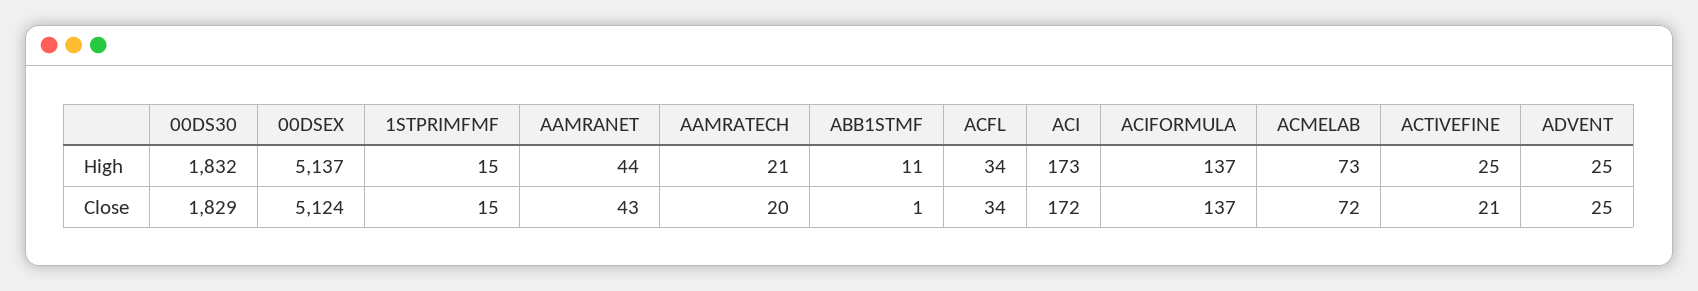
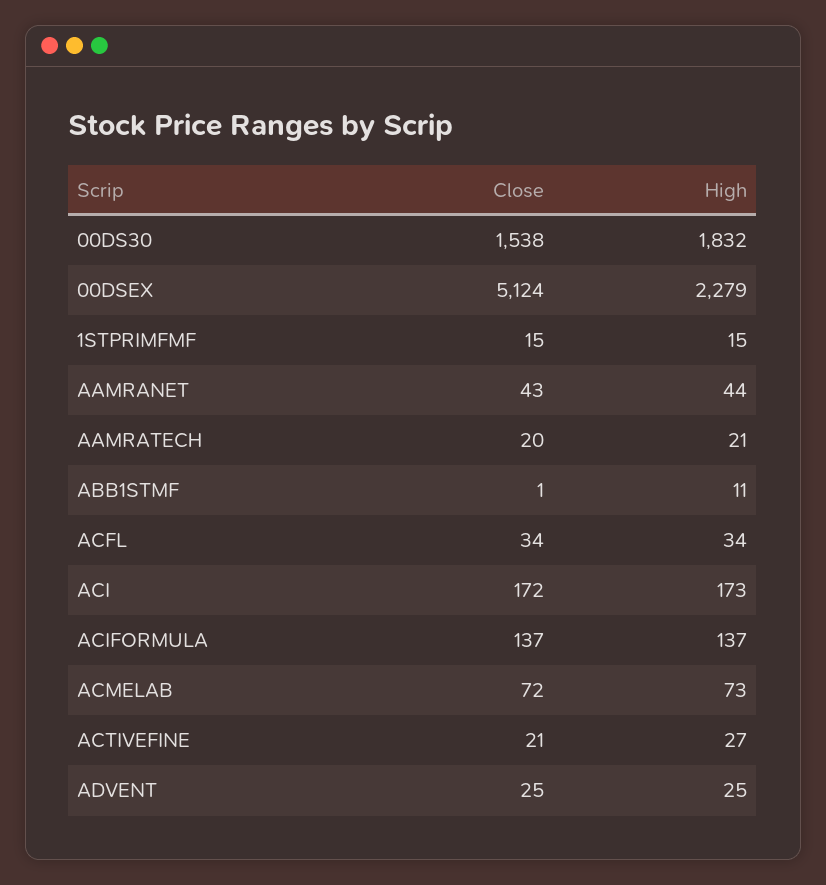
  {
    "00DS30": {
      "High": 1832,
-     "Close": 1829
+     "Close": 1538
    },
    "00DSEX": {
-     "High": 5137,
+     "High": 2279,
      "Close": 5124
    },
    "1STPRIMFMF": {
      "High": 15,
      "Close": 15
    },
    "AAMRANET": {
      "High": 44,
      "Close": 43
    },
    "AAMRATECH": {
      "High": 21,
      "Close": 20
    },
    "ABB1STMF": {
      "High": 11,
      "Close": 1
    },
    "ACFL": {
      "High": 34,
      "Close": 34
    },
    "ACI": {
      "High": 173,
      "Close": 172
    },
    "ACIFORMULA": {
      "High": 137,
      "Close": 137
    },
    "ACMELAB": {
      "High": 73,
      "Close": 72
    },
    "ACTIVEFINE": {
-     "High": 25,
+     "High": 27,
      "Close": 21
    },
    "ADVENT": {
      "High": 25,
      "Close": 25
    }
  }

